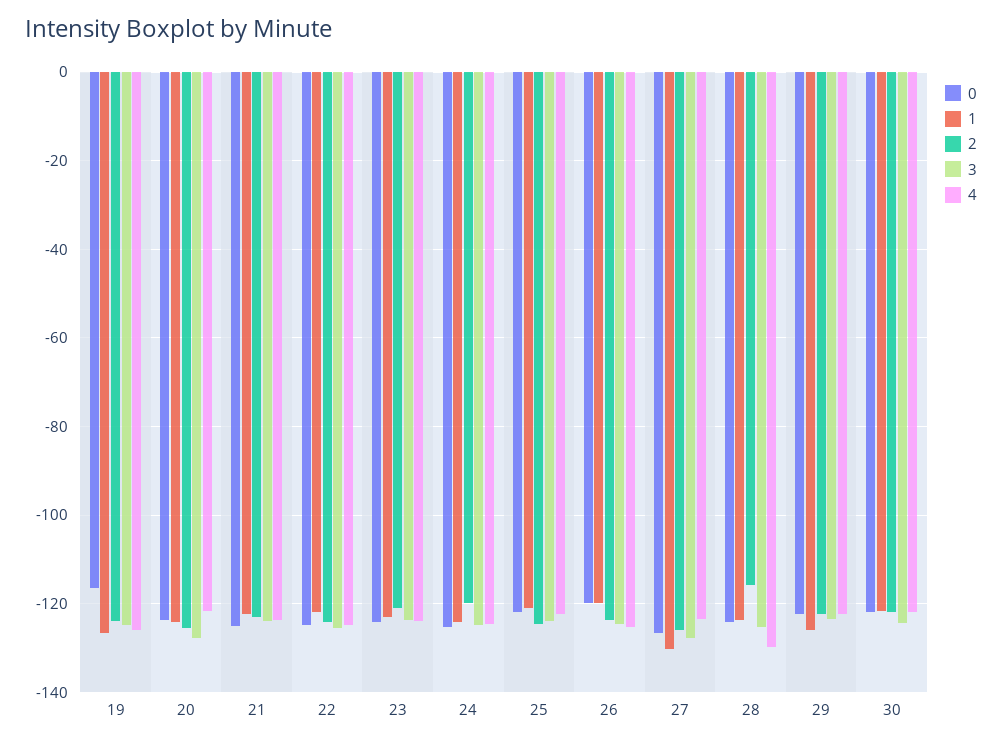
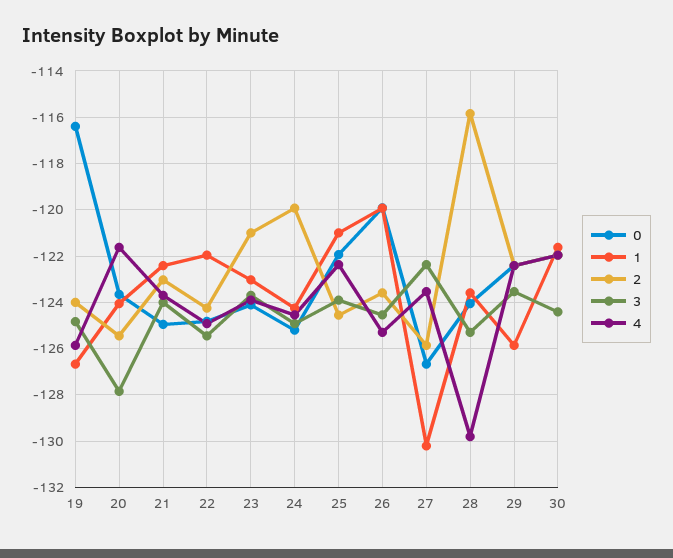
  {
    "0": {
      "19": -116.5,
      "20": -123.5,
      "21": -125,
      "22": -125,
      "23": -124,
      "24": -125,
      "25": -122,
      "26": -120,
      "27": -126.5,
      "28": -124,
      "29": -122.5,
      "30": -122
    },
    "1": {
      "19": -126.5,
      "20": -124,
      "21": -122.5,
      "22": -122,
      "23": -123,
      "24": -124.5,
      "25": -121,
      "26": -120,
      "27": -130,
      "28": -123.5,
      "29": -126,
      "30": -121.5
    },
    "2": {
      "19": -124,
      "20": -125.5,
      "21": -123,
      "22": -124.5,
      "23": -121,
      "24": -120,
      "25": -124.5,
      "26": -123.5,
      "27": -126,
      "28": -116,
      "29": -122.5,
      "30": -122
    },
    "3": {
      "19": -125,
      "20": -128,
      "21": -124,
      "22": -125.5,
      "23": -123.5,
      "24": -125,
      "25": -124,
      "26": -124.5,
-     "27": -128,
+     "27": -122.5,
      "28": -125.5,
      "29": -123.5,
      "30": -124.5
    },
    "4": {
      "19": -126,
      "20": -121.5,
      "21": -123.5,
      "22": -125,
      "23": -124,
      "24": -124.5,
      "25": -122.5,
      "26": -125.5,
      "27": -123.5,
      "28": -130,
      "29": -122.5,
      "30": -122
    }
  }

